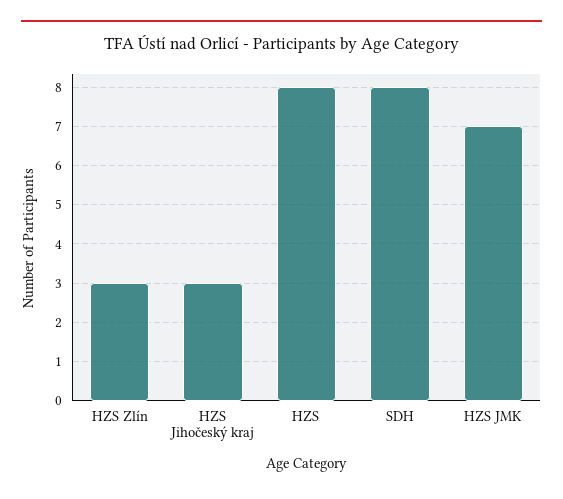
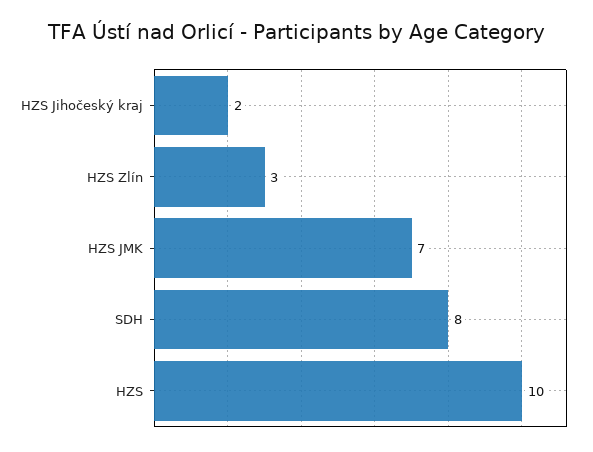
  {
    "HZS Zlín": 3,
-   "HZS Jihočeský kraj": 3,
+   "HZS Jihočeský kraj": 2,
-   "HZS": 8,
+   "HZS": 10,
    "SDH": 8,
    "HZS JMK": 7
  }

